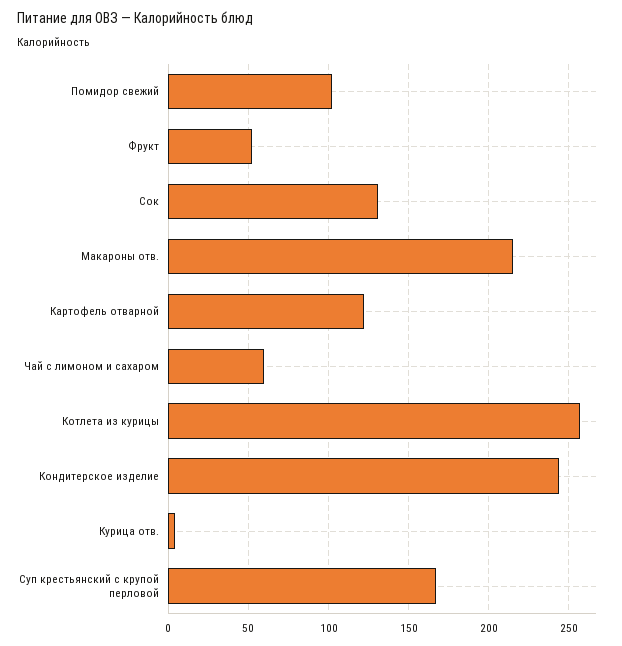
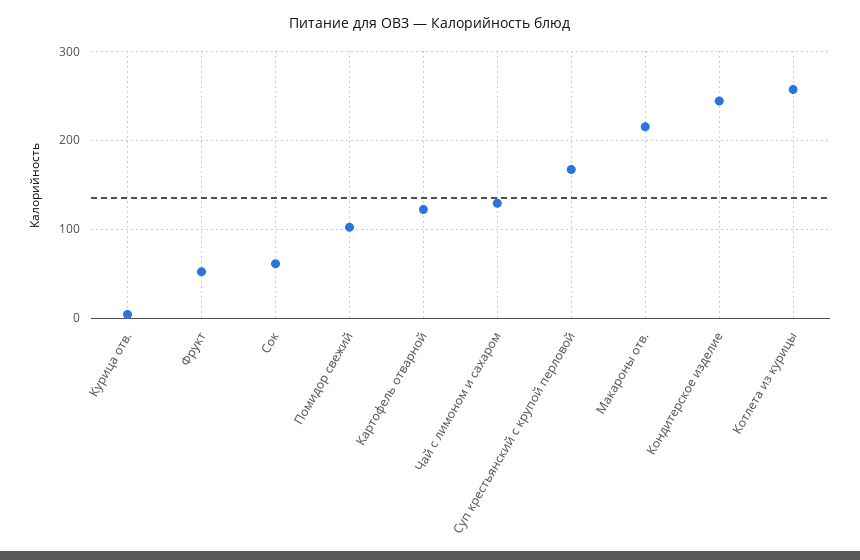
  {
    "Помидор свежий": 100,
    "Фрукт": 50,
-   "Сок": 130,
+   "Сок": 60,
    "Макароны отв.": 215,
    "Картофель отварной": 120,
-   "Чай с лимоном и сахаром": 60,
+   "Чай с лимоном и сахаром": 130,
    "Котлета из курицы": 255,
    "Кондитерское изделие": 245,
    "Курица отв.": 5,
    "Суп крестьянский с крупой перловой": 165
  }

